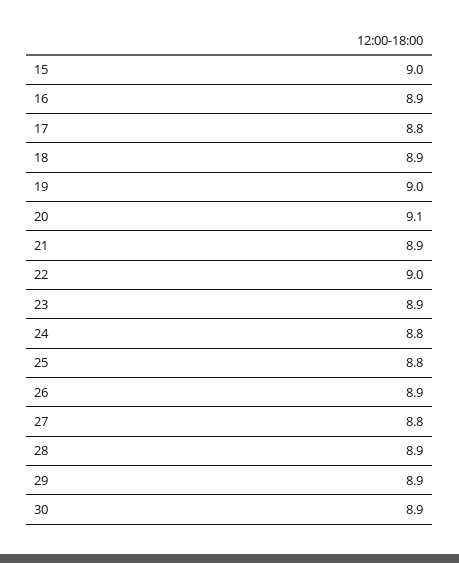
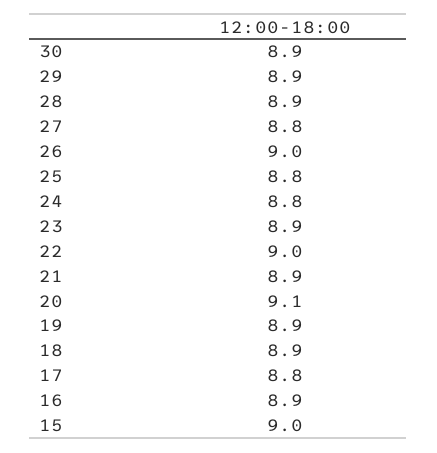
  {
    "15": 9,
    "16": 8.9,
    "17": 8.8,
    "18": 8.9,
-   "19": 9,
+   "19": 8.9,
    "20": 9.1,
    "21": 8.9,
    "22": 9,
    "23": 8.9,
    "24": 8.8,
    "25": 8.8,
-   "26": 8.9,
+   "26": 9,
    "27": 8.8,
    "28": 8.9,
    "29": 8.9,
    "30": 8.9
  }

